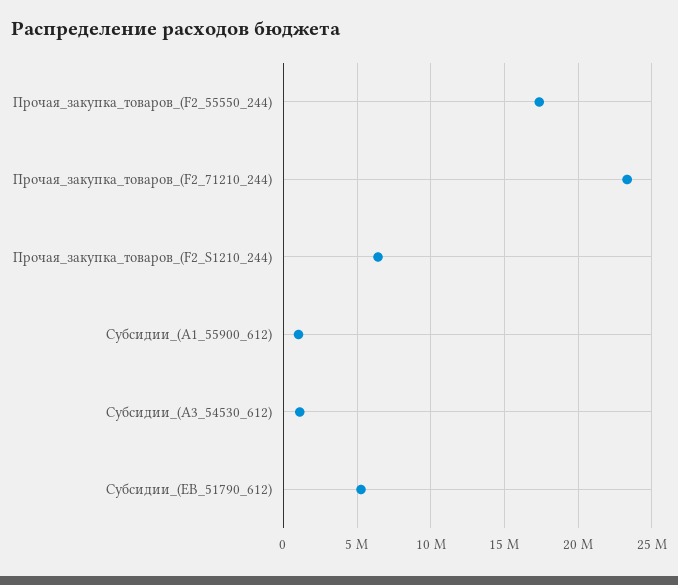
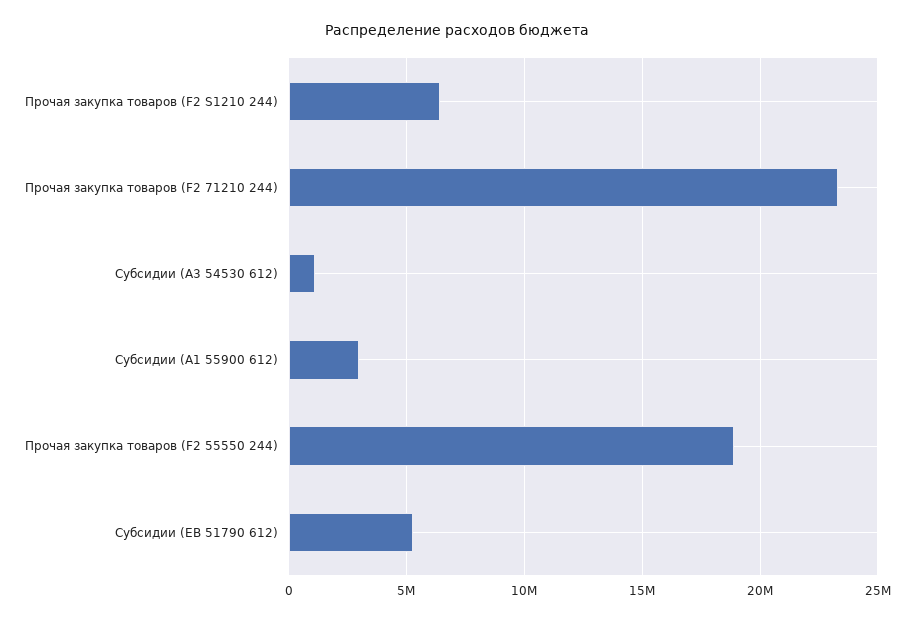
  {
-   "Прочая_закупка_товаров_(F2_55550_244)": 17500000,
+   "Прочая_закупка_товаров_(F2_55550_244)": 19000000,
    "Прочая_закупка_товаров_(F2_71210_244)": 23500000,
    "Прочая_закупка_товаров_(F2_S1210_244)": 6500000,
-   "Субсидии_(A1_55900_612)": 1000000,
+   "Субсидии_(A1_55900_612)": 3000000,
    "Субсидии_(A3_54530_612)": 1000000,
    "Субсидии_(EВ_51790_612)": 5500000
  }

